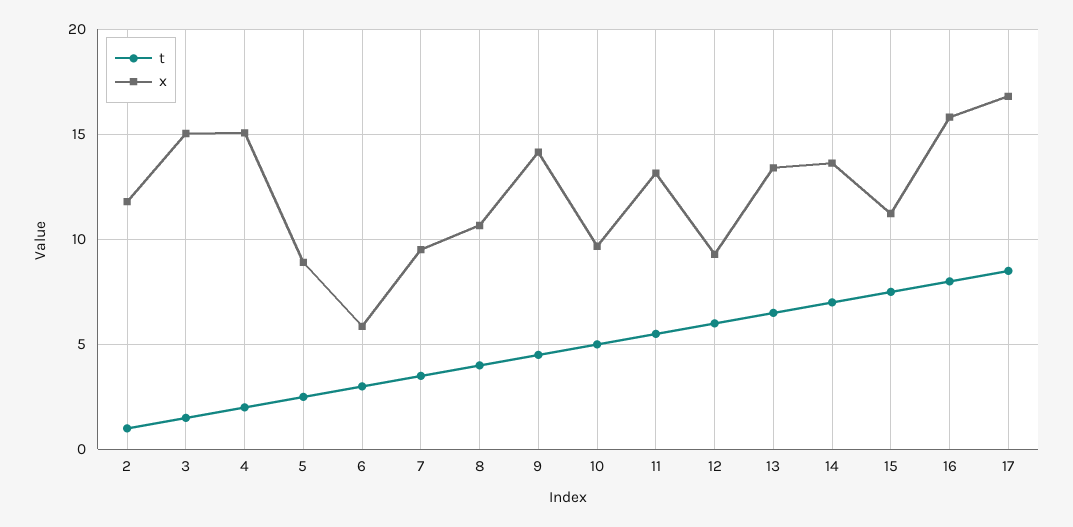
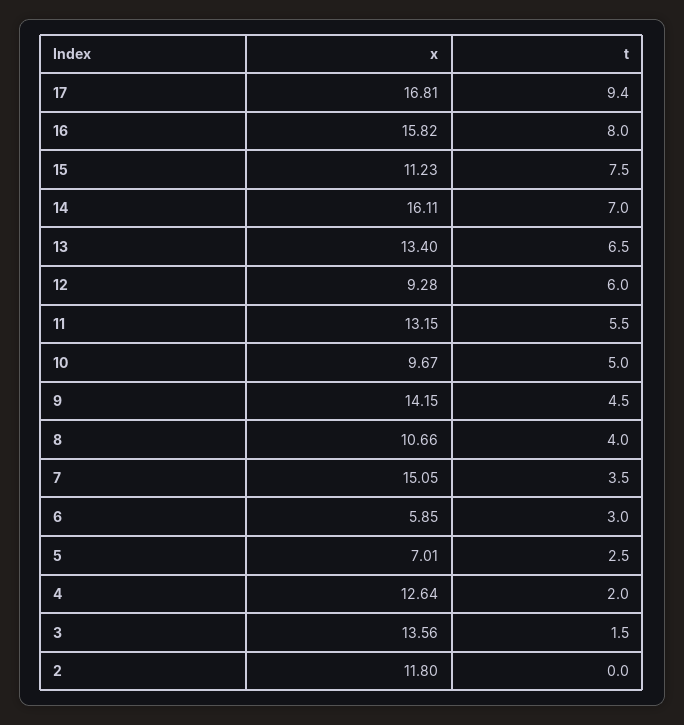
  {
    "t": {
-     "2": 1,
+     "2": 0,
      "3": 1.5,
      "4": 2,
      "5": 2.5,
      "6": 3,
      "7": 3.5,
      "8": 4,
      "9": 4.5,
      "10": 5,
      "11": 5.5,
      "12": 6,
      "13": 6.5,
      "14": 7,
      "15": 7.5,
      "16": 8,
-     "17": 8.5
+     "17": 9.4
    },
    "x": {
      "2": 11.8,
-     "3": 15,
+     "3": 13.56,
-     "4": 15,
+     "4": 12.64,
-     "5": 9,
+     "5": 7.01,
      "6": 5.85,
-     "7": 9.5,
+     "7": 15.05,
      "8": 10.66,
      "9": 14.15,
      "10": 9.67,
      "11": 13.15,
      "12": 9.28,
      "13": 13.4,
-     "14": 13.5,
+     "14": 16.11,
      "15": 11.23,
      "16": 15.82,
      "17": 16.81
    }
  }

